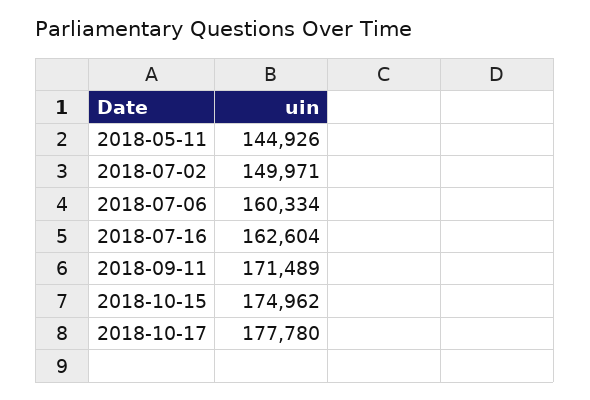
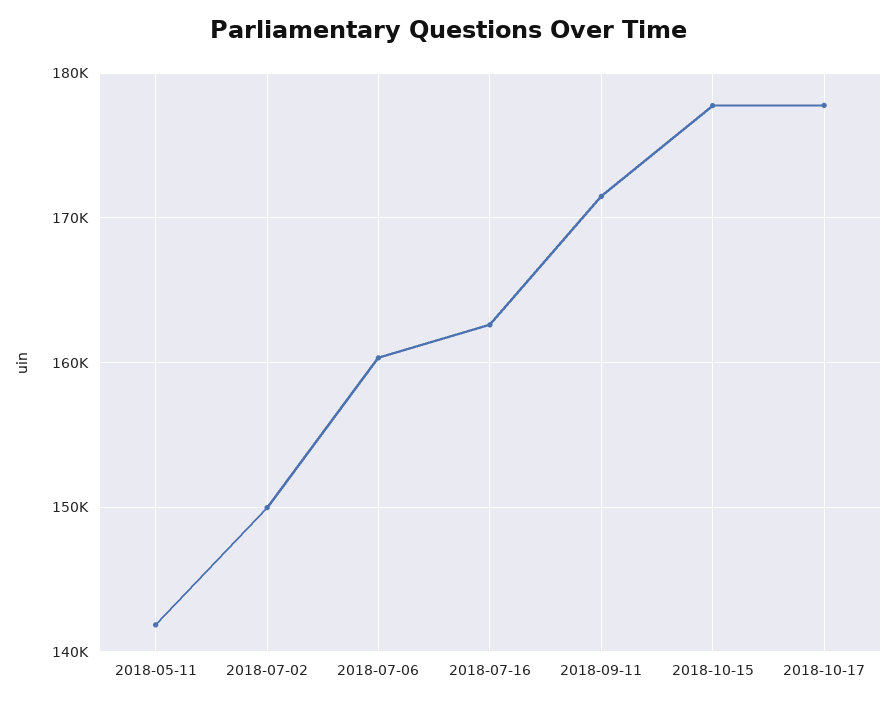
  {
-   "2018-05-11": 144926,
+   "2018-05-11": 142000,
    "2018-07-02": 149971,
    "2018-07-06": 160334,
    "2018-07-16": 162604,
    "2018-09-11": 171489,
-   "2018-10-15": 174962,
+   "2018-10-15": 178000,
    "2018-10-17": 177780
  }

